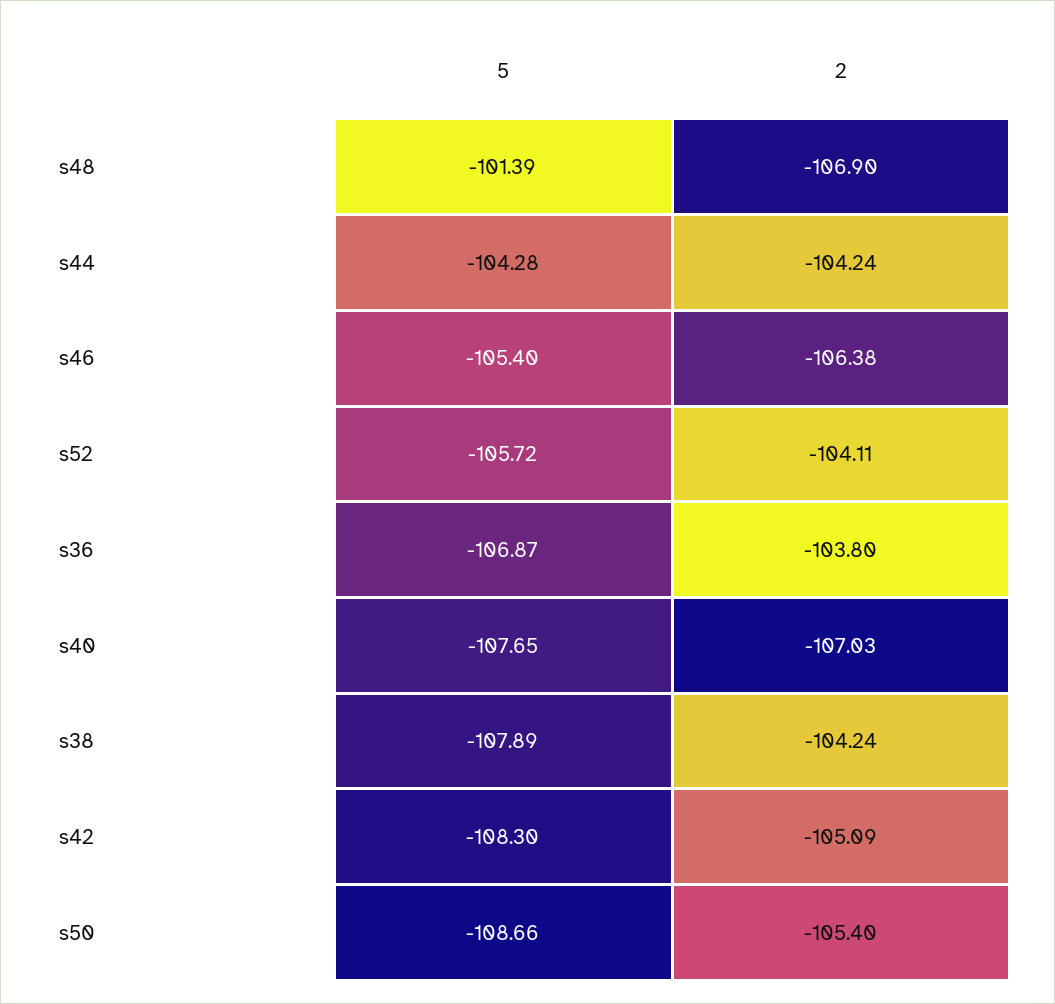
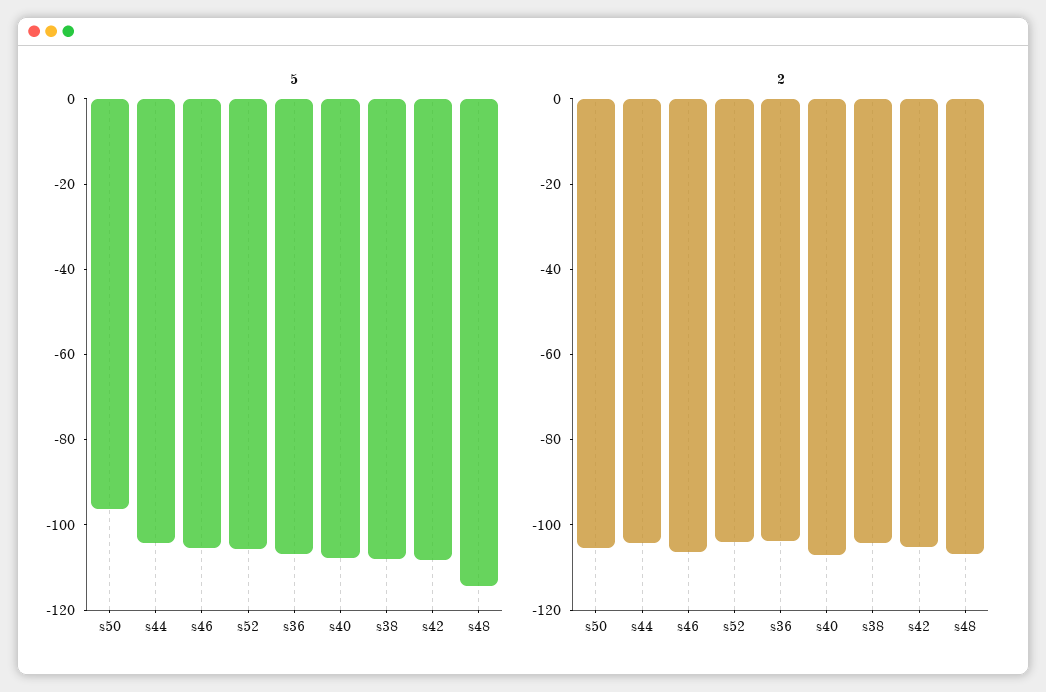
  {
    "5": {
-     "s48": -101.39,
+     "s48": -115,
      "s44": -104.28,
      "s46": -105.4,
      "s52": -105.72,
      "s36": -106.87,
      "s40": -107.65,
      "s38": -107.89,
      "s42": -108.3,
-     "s50": -108.66
+     "s50": -95
    },
    "2": {
      "s48": -106.9,
      "s44": -104.24,
      "s46": -106.38,
      "s52": -104.11,
      "s36": -103.8,
      "s40": -107.03,
      "s38": -104.24,
      "s42": -105.09,
      "s50": -105.4
    }
  }

